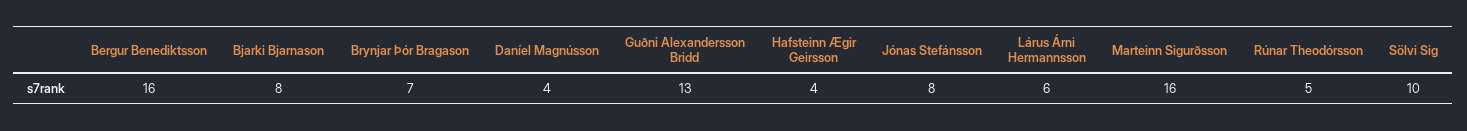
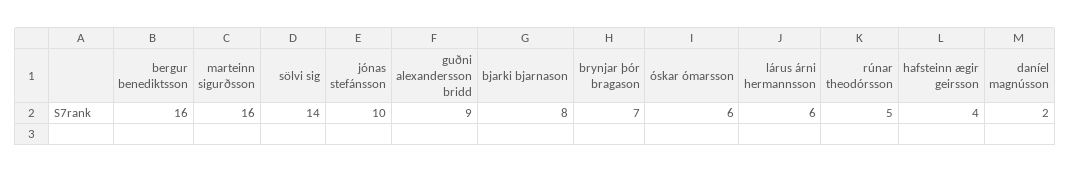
  {
    "Bergur Benediktsson": 16,
    "Bjarki Bjarnason": 8,
    "Brynjar Þór Bragason": 7,
-   "Daníel Magnússon": 4,
+   "Daníel Magnússon": 2,
-   "Guðni Alexandersson Bridd": 13,
+   "Guðni Alexandersson Bridd": 9,
    "Hafsteinn Ægir Geirsson": 4,
-   "Jónas Stefánsson": 8,
+   "Jónas Stefánsson": 10,
    "Lárus Árni Hermannsson": 6,
    "Marteinn Sigurðsson": 16,
    "Rúnar Theodórsson": 5,
-   "Sölvi Sig": 10
+   "Sölvi Sig": 14,
+   "óskar ómarsson": 6
  }

